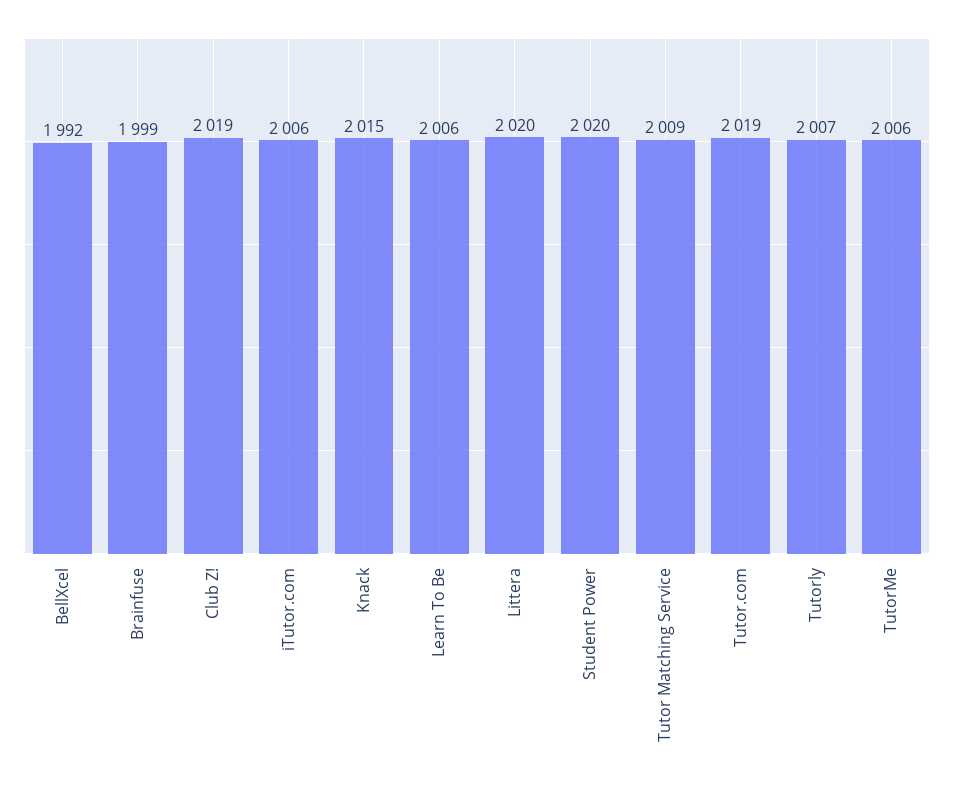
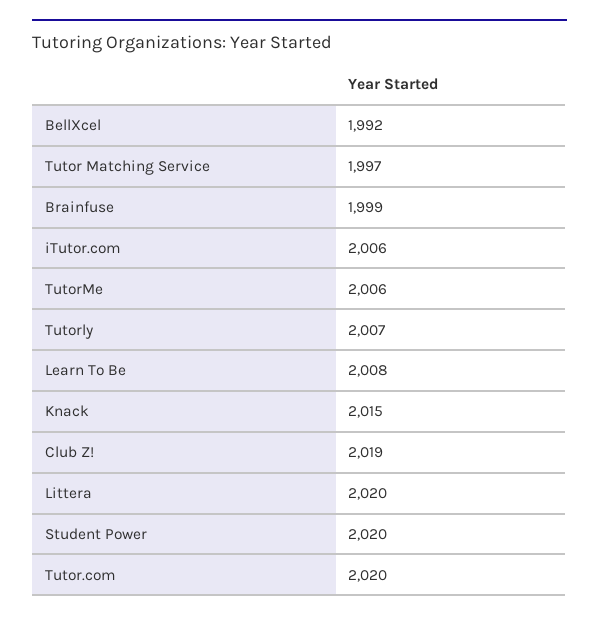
  {
    "BellXcel": 1992,
    "Brainfuse": 1999,
    "Club Z!": 2019,
    "iTutor.com": 2006,
    "Knack": 2015,
-   "Learn To Be": 2006,
+   "Learn To Be": 2008,
    "Littera": 2020,
    "Student Power": 2020,
-   "Tutor Matching Service": 2009,
+   "Tutor Matching Service": 1997,
-   "Tutor.com": 2019,
+   "Tutor.com": 2020,
    "Tutorly": 2007,
    "TutorMe": 2006
  }

